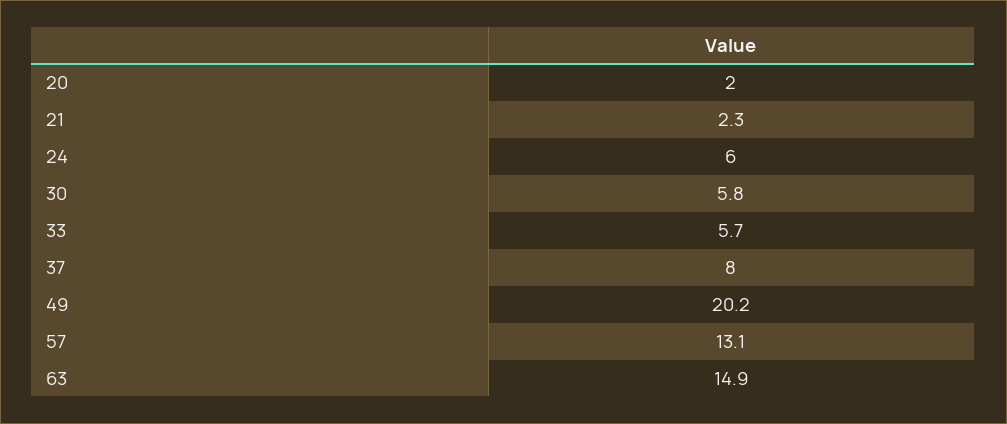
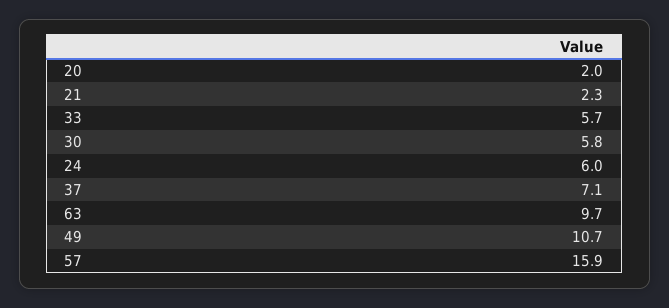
  {
    "20": 2,
    "21": 2.3,
    "24": 6,
    "30": 5.8,
    "33": 5.7,
-   "37": 8,
+   "37": 7.1,
-   "49": 20.2,
+   "49": 10.7,
-   "57": 13.1,
+   "57": 15.9,
-   "63": 14.9
+   "63": 9.7
  }

